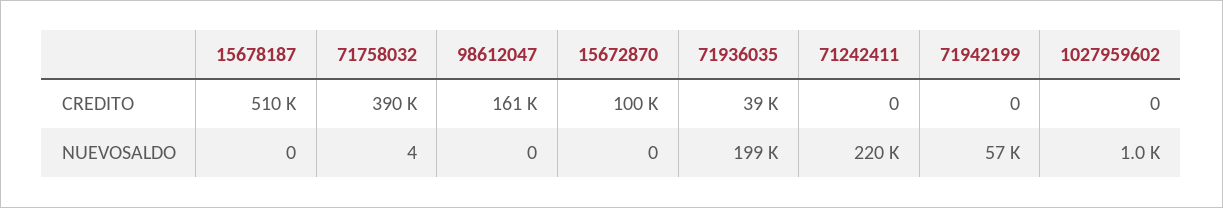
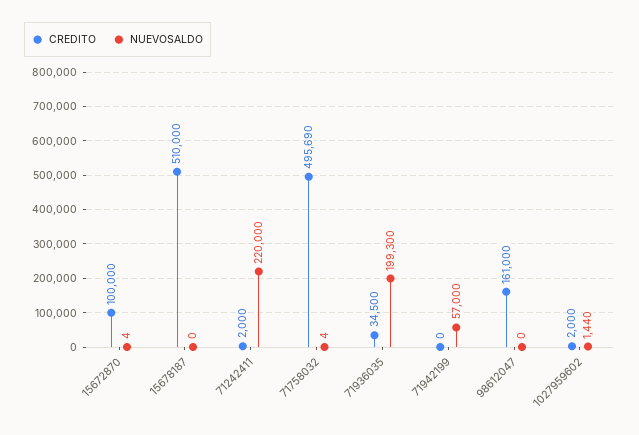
  {
    "CREDITO": {
      "15678187": 510000,
-     "71758032": 390000,
+     "71758032": 495690,
      "98612047": 161000,
      "15672870": 100000,
-     "71936035": 39000,
+     "71936035": 34500,
-     "71242411": 0,
+     "71242411": 2000,
      "71942199": 0,
-     "1027959602": 0
+     "1027959602": 2000
    },
    "NUEVOSALDO": {
      "15678187": 0,
      "71758032": 4,
      "98612047": 0,
-     "15672870": 0,
+     "15672870": 4,
      "71936035": 199300,
      "71242411": 220000,
      "71942199": 57000,
-     "1027959602": 1000
+     "1027959602": 1440
    }
  }

